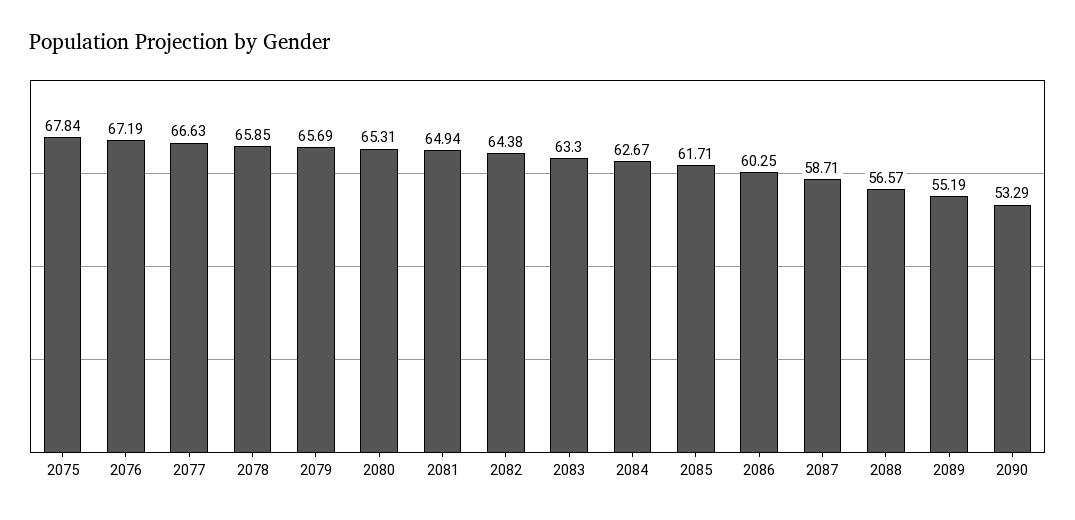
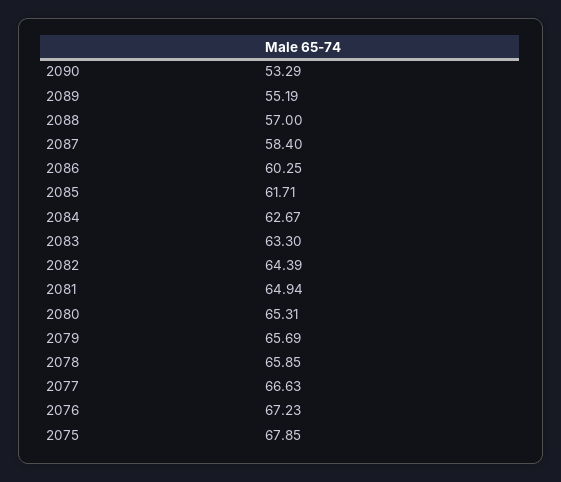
  {
-   "2075": 67.84,
+   "2075": 67.85,
-   "2076": 67.19,
+   "2076": 67.23,
    "2077": 66.63,
    "2078": 65.85,
    "2079": 65.69,
    "2080": 65.31,
    "2081": 64.94,
-   "2082": 64.38,
+   "2082": 64.39,
    "2083": 63.3,
    "2084": 62.67,
    "2085": 61.71,
    "2086": 60.25,
-   "2087": 58.71,
+   "2087": 58.4,
-   "2088": 56.57,
+   "2088": 57,
    "2089": 55.19,
    "2090": 53.29
  }

